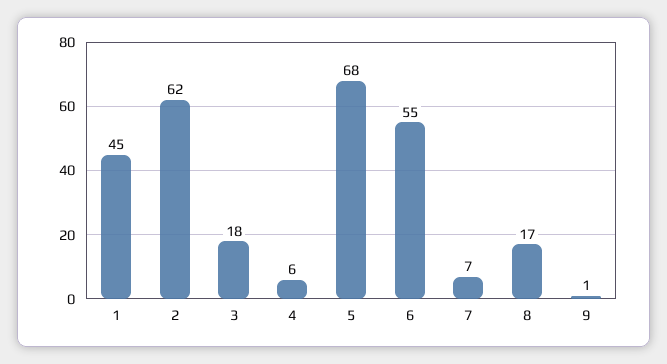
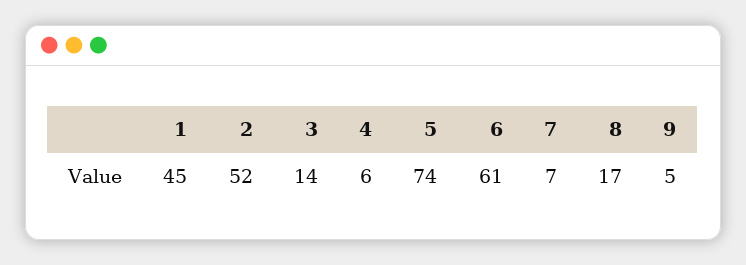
  {
    "1": 45,
-   "2": 62,
+   "2": 52,
-   "3": 18,
+   "3": 14,
    "4": 6,
-   "5": 68,
+   "5": 74,
-   "6": 55,
+   "6": 61,
    "7": 7,
    "8": 17,
-   "9": 1
+   "9": 5
  }

